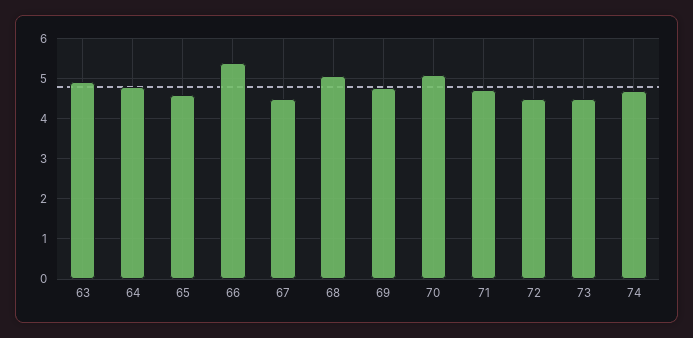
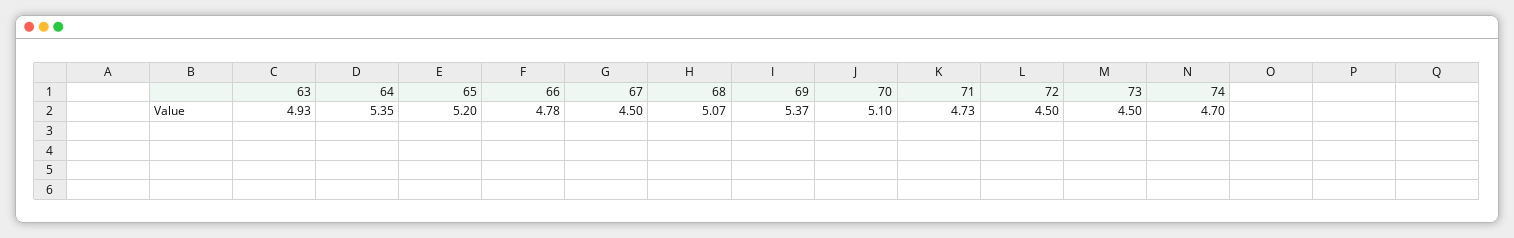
  {
    "63": 4.93,
-   "64": 4.8,
+   "64": 5.35,
-   "65": 4.6,
+   "65": 5.2,
-   "66": 5.4,
+   "66": 4.78,
    "67": 4.5,
    "68": 5.07,
-   "69": 4.8,
+   "69": 5.37,
    "70": 5.1,
    "71": 4.73,
    "72": 4.5,
    "73": 4.5,
    "74": 4.7
  }

